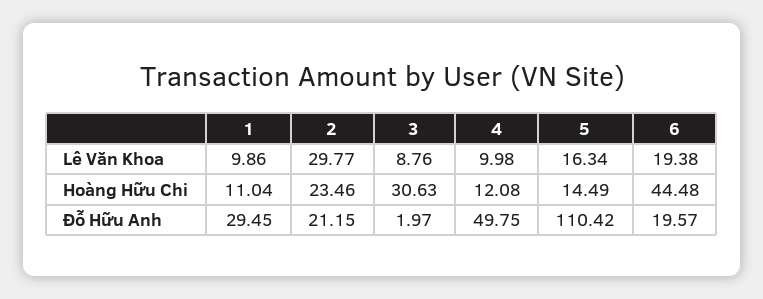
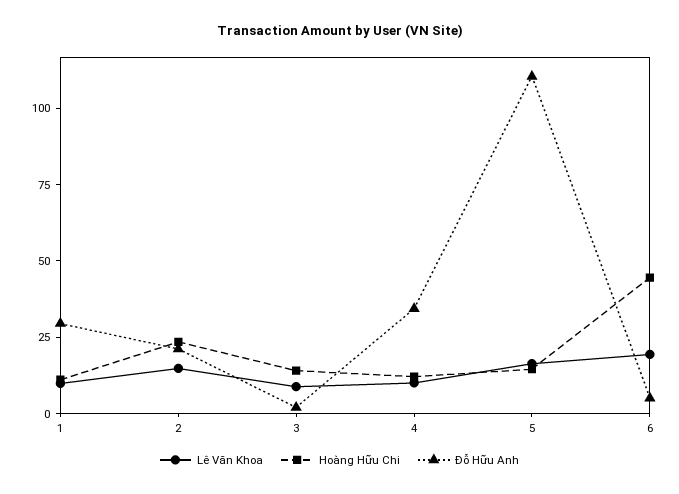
  {
    "Lê Văn Khoa": {
      "1": 9.86,
-     "2": 29.77,
+     "2": 15,
      "3": 8.76,
      "4": 9.98,
      "5": 16.34,
      "6": 19.38
    },
    "Hoàng Hữu Chi": {
      "1": 11.04,
      "2": 23.46,
-     "3": 30.63,
+     "3": 15,
      "4": 12.08,
      "5": 14.49,
      "6": 44.48
    },
    "Đỗ Hữu Anh": {
      "1": 29.45,
      "2": 21.15,
      "3": 1.97,
-     "4": 49.75,
+     "4": 35,
      "5": 110.42,
-     "6": 19.57
+     "6": 5
    }
  }

